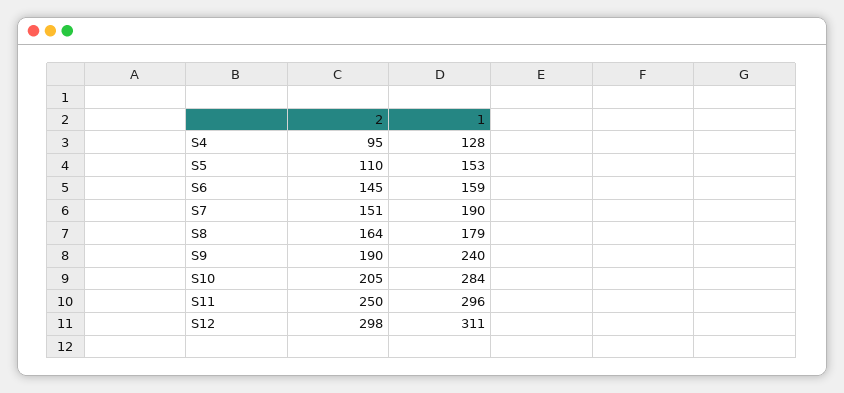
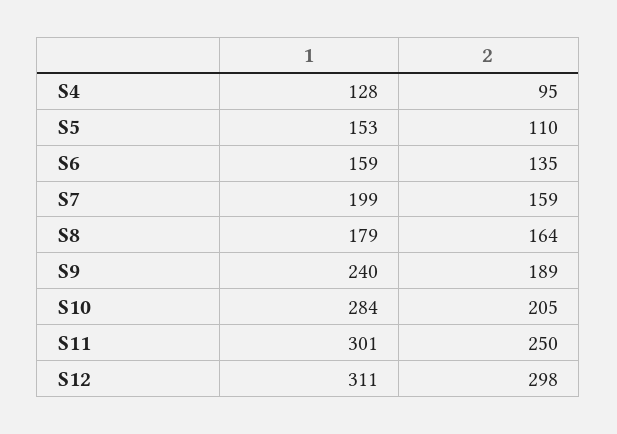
  {
    "2": {
      "S4": 95,
      "S5": 110,
-     "S6": 145,
+     "S6": 135,
-     "S7": 151,
+     "S7": 159,
      "S8": 164,
-     "S9": 190,
+     "S9": 189,
      "S10": 205,
      "S11": 250,
      "S12": 298
    },
    "1": {
      "S4": 128,
      "S5": 153,
      "S6": 159,
-     "S7": 190,
+     "S7": 199,
      "S8": 179,
      "S9": 240,
      "S10": 284,
-     "S11": 296,
+     "S11": 301,
      "S12": 311
    }
  }

